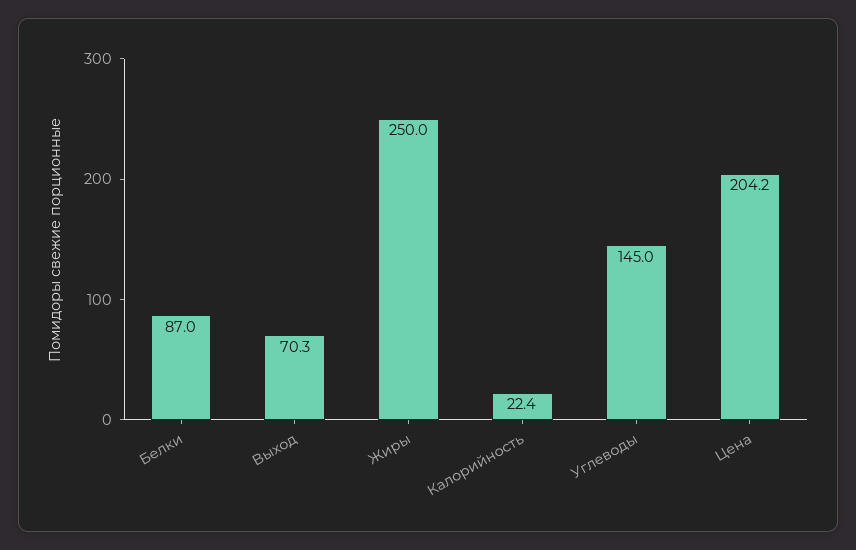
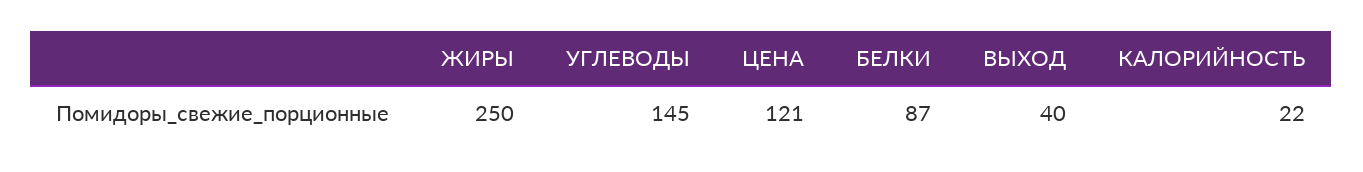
  {
    "Белки": 87,
-   "Выход": 70.3,
+   "Выход": 40,
    "Жиры": 250,
    "Калорийность": 22.4,
    "Углеводы": 145,
-   "Цена": 204.2
+   "Цена": 121
  }

